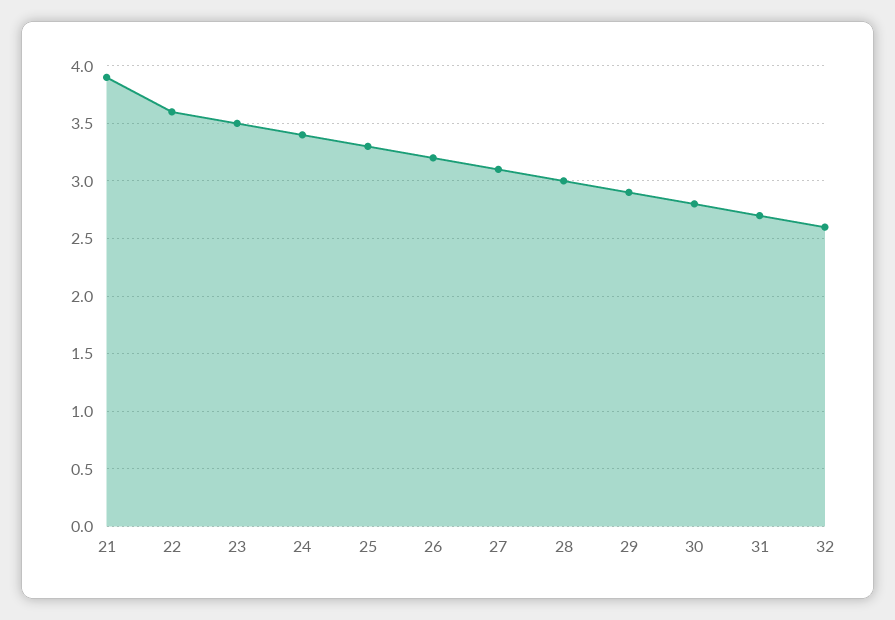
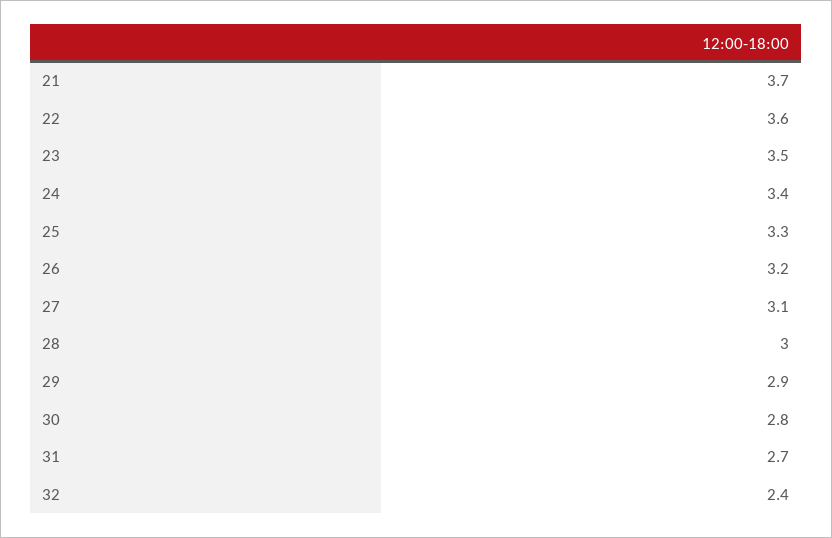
  {
-   "21": 3.9,
+   "21": 3.7,
    "22": 3.6,
    "23": 3.5,
    "24": 3.4,
    "25": 3.3,
    "26": 3.2,
    "27": 3.1,
    "28": 3,
    "29": 2.9,
    "30": 2.8,
    "31": 2.7,
-   "32": 2.6
+   "32": 2.4
  }

